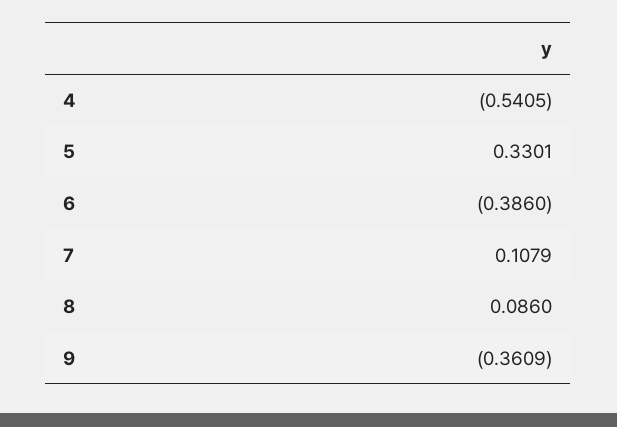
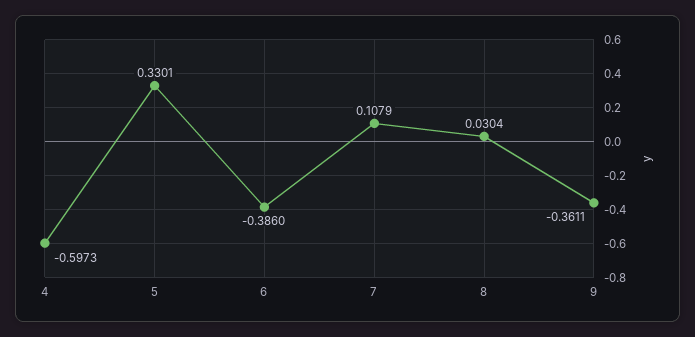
  {
-   "4": -0.5405,
+   "4": -0.5973,
    "5": 0.3301,
    "6": -0.386,
    "7": 0.1079,
-   "8": 0.086,
+   "8": 0.0304,
-   "9": -0.3609
+   "9": -0.3611
  }

